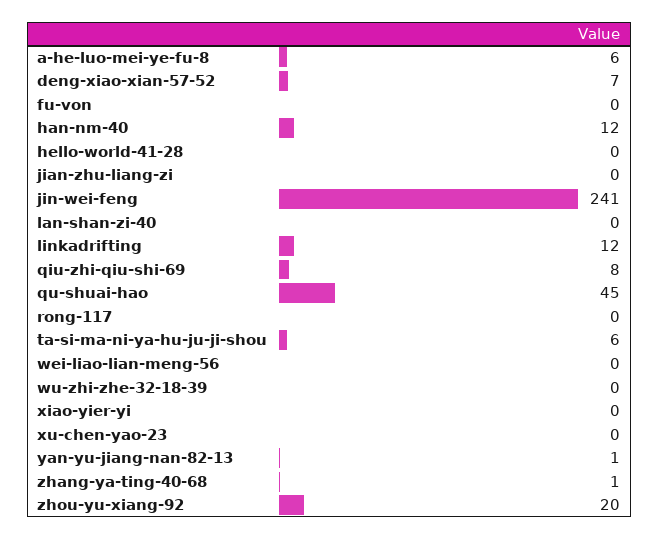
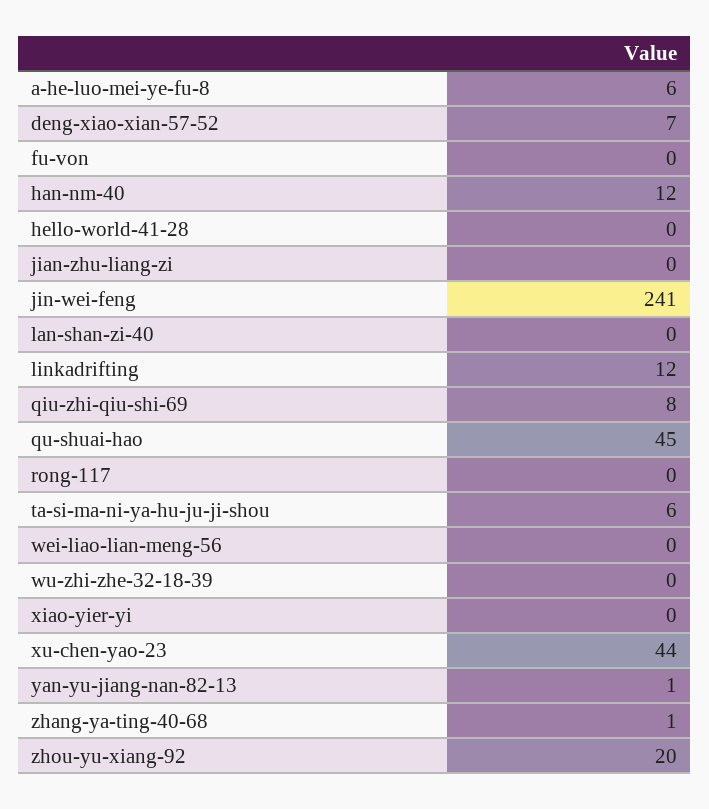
  {
    "a-he-luo-mei-ye-fu-8": 6,
    "deng-xiao-xian-57-52": 7,
    "fu-von": 0,
    "han-nm-40": 12,
    "hello-world-41-28": 0,
    "jian-zhu-liang-zi": 0,
    "jin-wei-feng": 241,
    "lan-shan-zi-40": 0,
    "linkadrifting": 12,
    "qiu-zhi-qiu-shi-69": 8,
    "qu-shuai-hao": 45,
    "rong-117": 0,
    "ta-si-ma-ni-ya-hu-ju-ji-shou": 6,
    "wei-liao-lian-meng-56": 0,
    "wu-zhi-zhe-32-18-39": 0,
    "xiao-yier-yi": 0,
-   "xu-chen-yao-23": 0,
+   "xu-chen-yao-23": 44,
    "yan-yu-jiang-nan-82-13": 1,
    "zhang-ya-ting-40-68": 1,
    "zhou-yu-xiang-92": 20
  }

